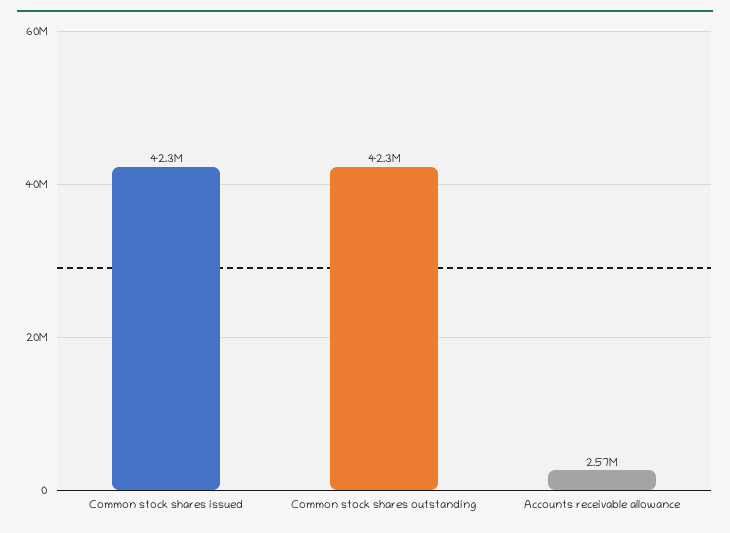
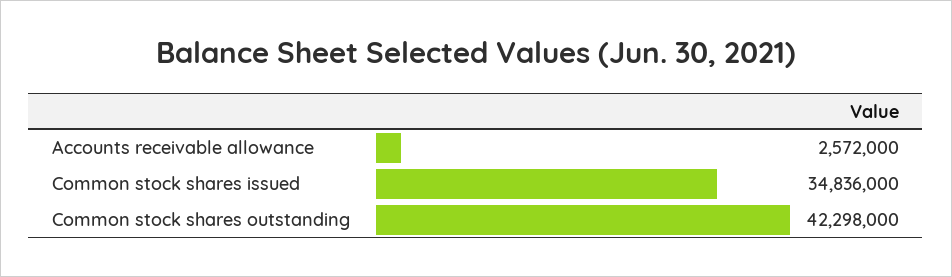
  {
-   "Common stock shares issued": 42300000,
+   "Common stock shares issued": 34836000,
    "Common stock shares outstanding": 42298000,
    "Accounts receivable allowance": 2572000
  }

